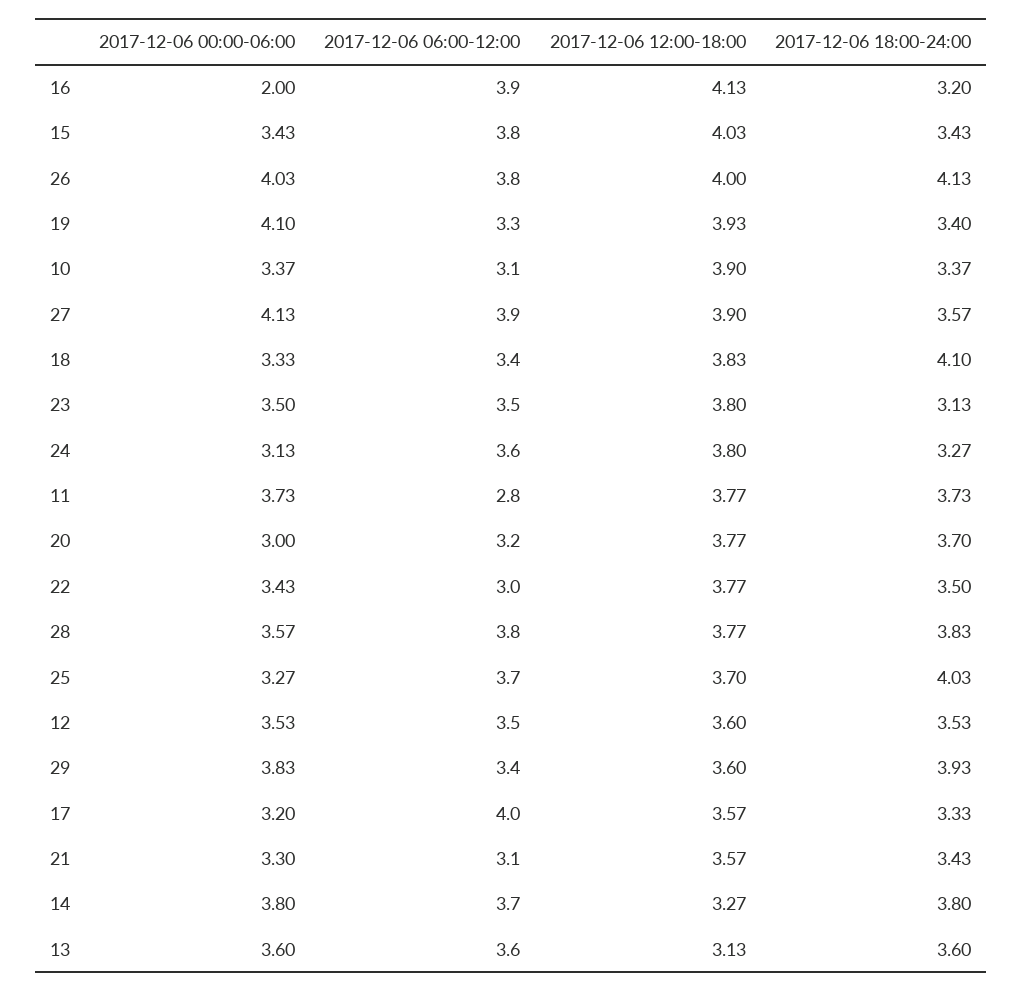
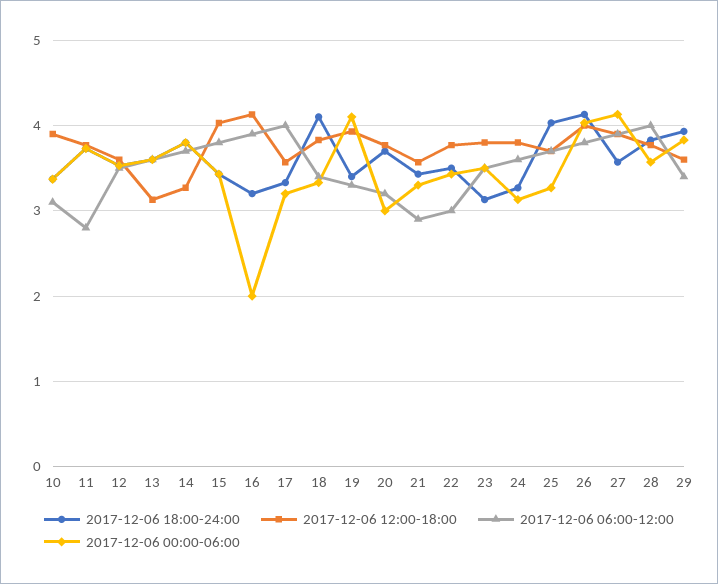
  {
    "2017-12-06 00:00-06:00": {
      "16": 2,
      "15": 3.43,
      "26": 4.03,
      "19": 4.1,
      "10": 3.37,
      "27": 4.13,
      "18": 3.33,
      "23": 3.5,
      "24": 3.13,
      "11": 3.73,
      "20": 3,
      "22": 3.43,
      "28": 3.57,
      "25": 3.27,
      "12": 3.53,
      "29": 3.83,
      "17": 3.2,
      "21": 3.3,
      "14": 3.8,
      "13": 3.6
    },
    "2017-12-06 06:00-12:00": {
      "16": 3.9,
      "15": 3.8,
      "26": 3.8,
      "19": 3.3,
      "10": 3.1,
      "27": 3.9,
      "18": 3.4,
      "23": 3.5,
      "24": 3.6,
      "11": 2.8,
      "20": 3.2,
      "22": 3,
-     "28": 3.8,
+     "28": 4,
      "25": 3.7,
      "12": 3.5,
      "29": 3.4,
      "17": 4,
-     "21": 3.1,
+     "21": 2.9,
      "14": 3.7,
      "13": 3.6
    },
    "2017-12-06 12:00-18:00": {
      "16": 4.13,
      "15": 4.03,
      "26": 4,
      "19": 3.93,
      "10": 3.9,
      "27": 3.9,
      "18": 3.83,
      "23": 3.8,
      "24": 3.8,
      "11": 3.77,
      "20": 3.77,
      "22": 3.77,
      "28": 3.77,
      "25": 3.7,
      "12": 3.6,
      "29": 3.6,
      "17": 3.57,
      "21": 3.57,
      "14": 3.27,
      "13": 3.13
    },
    "2017-12-06 18:00-24:00": {
      "16": 3.2,
      "15": 3.43,
      "26": 4.13,
      "19": 3.4,
      "10": 3.37,
      "27": 3.57,
      "18": 4.1,
      "23": 3.13,
      "24": 3.27,
      "11": 3.73,
      "20": 3.7,
      "22": 3.5,
      "28": 3.83,
      "25": 4.03,
      "12": 3.53,
      "29": 3.93,
      "17": 3.33,
      "21": 3.43,
      "14": 3.8,
      "13": 3.6
    }
  }

